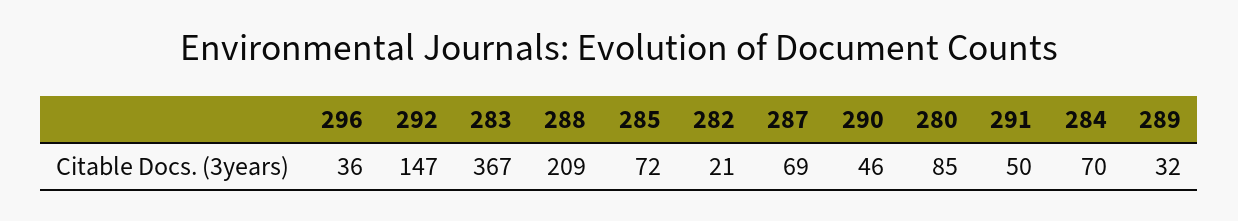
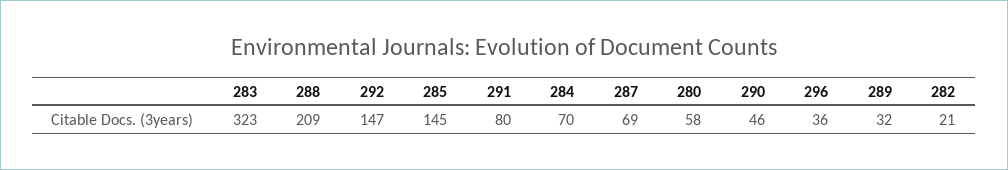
  {
    "296": 36,
    "292": 147,
-   "283": 367,
+   "283": 323,
    "288": 209,
-   "285": 72,
+   "285": 145,
    "282": 21,
    "287": 69,
    "290": 46,
-   "280": 85,
+   "280": 58,
-   "291": 50,
+   "291": 80,
    "284": 70,
    "289": 32
  }

